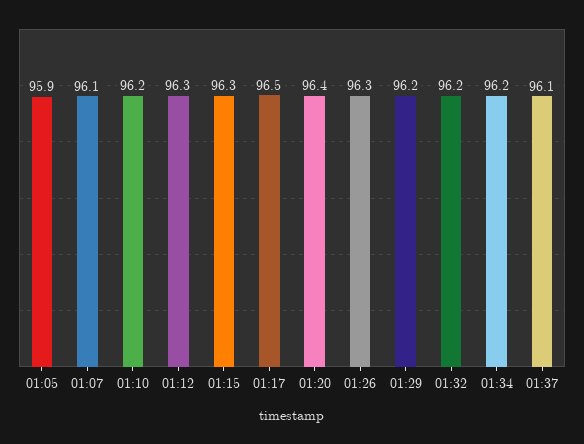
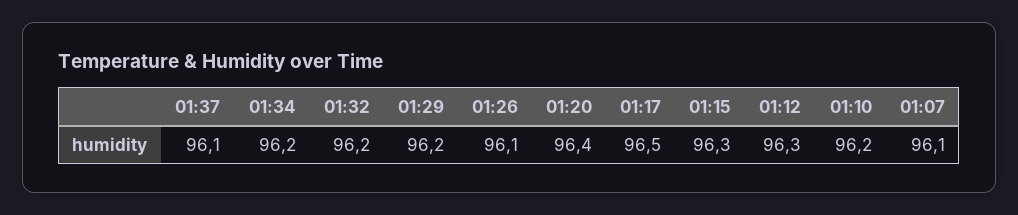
  {
-   "01:05": 95.9,
    "01:07": 96.1,
    "01:10": 96.2,
    "01:12": 96.3,
    "01:15": 96.3,
    "01:17": 96.5,
    "01:20": 96.4,
-   "01:26": 96.3,
+   "01:26": 96.1,
    "01:29": 96.2,
    "01:32": 96.2,
    "01:34": 96.2,
    "01:37": 96.1
  }

